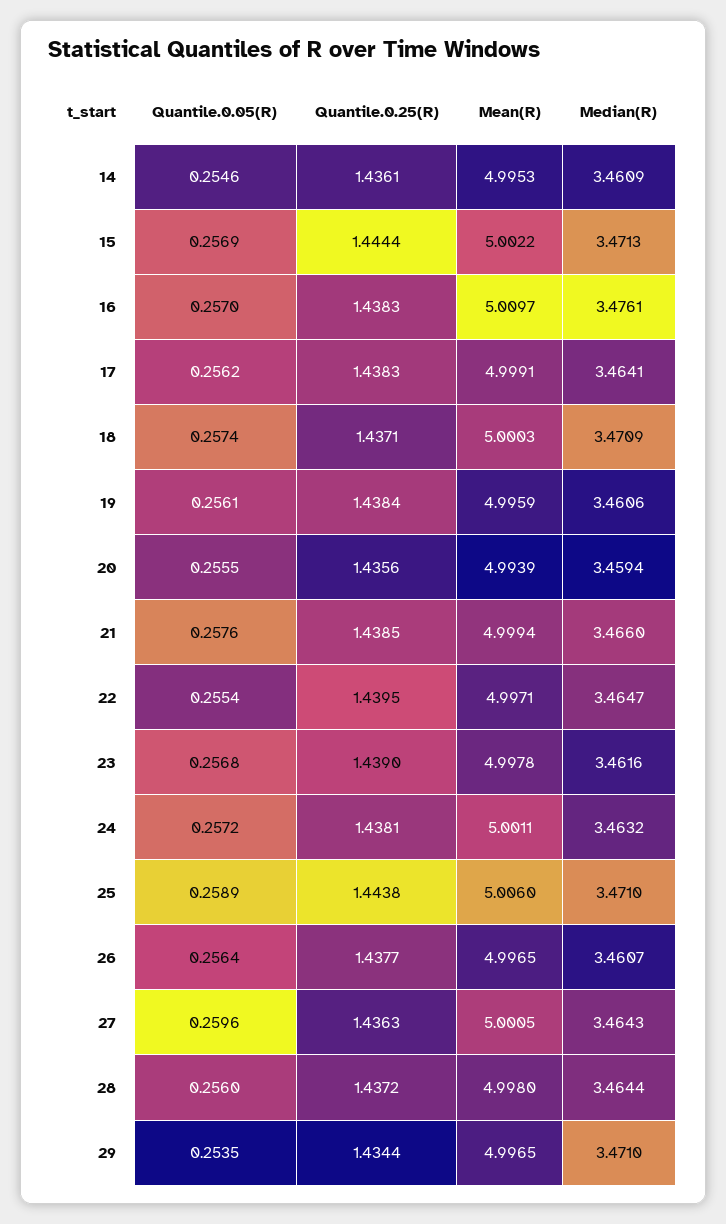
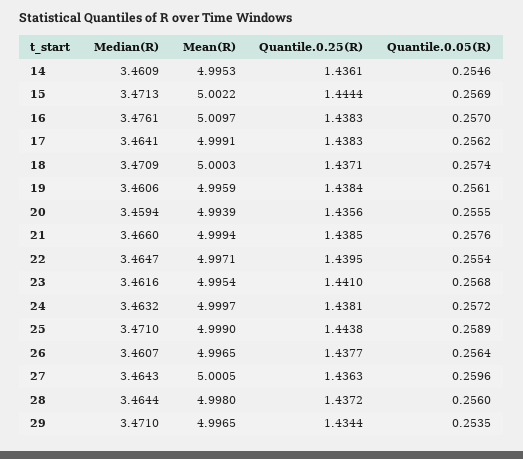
  {
    "Quantile.0.05(R)": {
      "14": 0.2546,
      "15": 0.2569,
      "16": 0.257,
      "17": 0.2562,
      "18": 0.2574,
      "19": 0.2561,
      "20": 0.2555,
      "21": 0.2576,
      "22": 0.2554,
      "23": 0.2568,
      "24": 0.2572,
      "25": 0.2589,
      "26": 0.2564,
      "27": 0.2596,
      "28": 0.256,
      "29": 0.2535
    },
    "Quantile.0.25(R)": {
      "14": 1.4361,
      "15": 1.4444,
      "16": 1.4383,
      "17": 1.4383,
      "18": 1.4371,
      "19": 1.4384,
      "20": 1.4356,
      "21": 1.4385,
      "22": 1.4395,
-     "23": 1.439,
+     "23": 1.441,
      "24": 1.4381,
      "25": 1.4438,
      "26": 1.4377,
      "27": 1.4363,
      "28": 1.4372,
      "29": 1.4344
    },
    "Mean(R)": {
      "14": 4.9953,
      "15": 5.0022,
      "16": 5.0097,
      "17": 4.9991,
      "18": 5.0003,
      "19": 4.9959,
      "20": 4.9939,
      "21": 4.9994,
      "22": 4.9971,
-     "23": 4.9978,
+     "23": 4.9954,
-     "24": 5.0011,
+     "24": 4.9997,
-     "25": 5.006,
+     "25": 4.999,
      "26": 4.9965,
      "27": 5.0005,
      "28": 4.998,
      "29": 4.9965
    },
    "Median(R)": {
      "14": 3.4609,
      "15": 3.4713,
      "16": 3.4761,
      "17": 3.4641,
      "18": 3.4709,
      "19": 3.4606,
      "20": 3.4594,
      "21": 3.466,
      "22": 3.4647,
      "23": 3.4616,
      "24": 3.4632,
      "25": 3.471,
      "26": 3.4607,
      "27": 3.4643,
      "28": 3.4644,
      "29": 3.471
    }
  }

